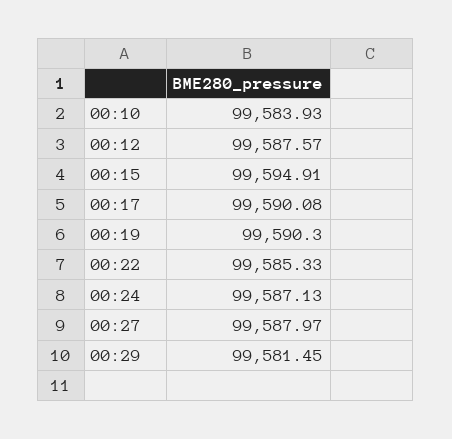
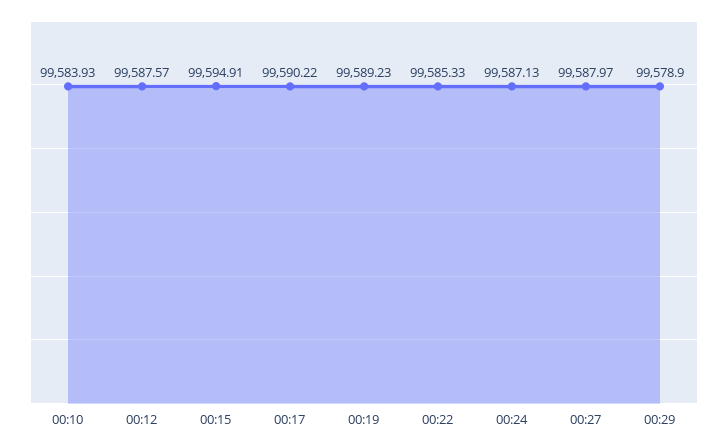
  {
    "00:10": 99583.93,
    "00:12": 99587.57,
    "00:15": 99594.91,
-   "00:17": 99590.08,
+   "00:17": 99590.22,
-   "00:19": 99590.3,
+   "00:19": 99589.23,
    "00:22": 99585.33,
    "00:24": 99587.13,
    "00:27": 99587.97,
-   "00:29": 99581.45
+   "00:29": 99578.9
  }

